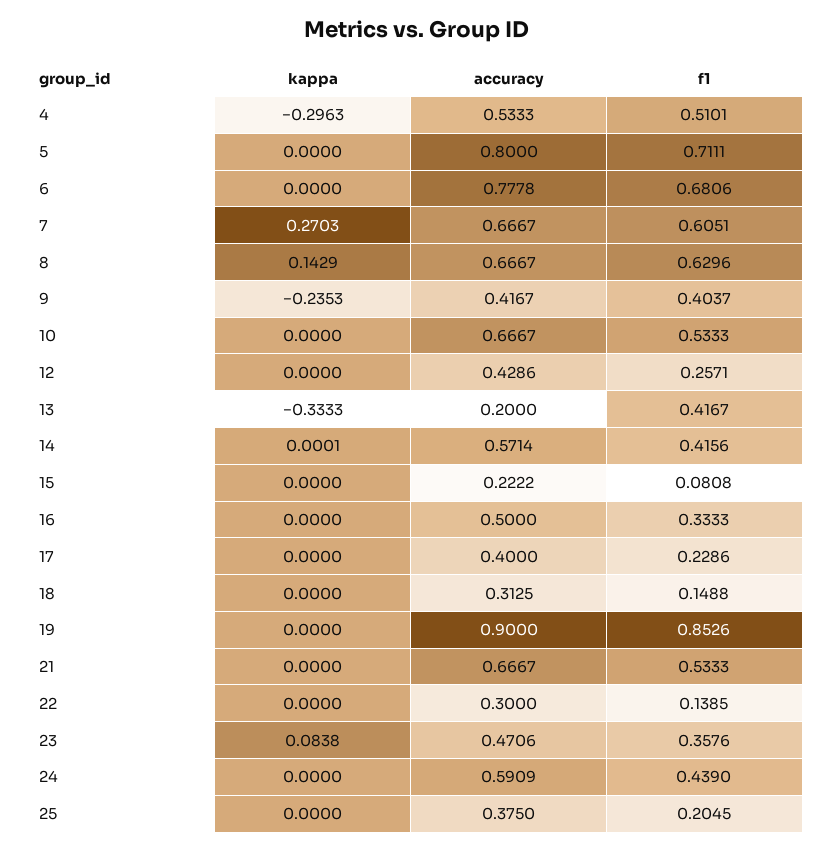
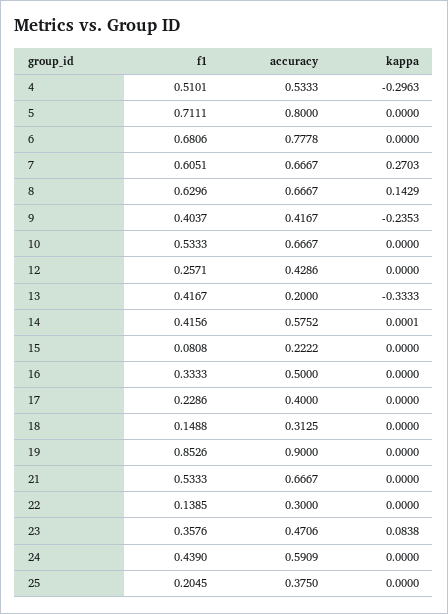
  {
    "kappa": {
      "4": -0.2963,
      "5": 0,
      "6": 0,
      "7": 0.2703,
      "8": 0.1429,
      "9": -0.2353,
      "10": 0,
      "12": 0,
      "13": -0.3333,
      "14": 0.0001,
      "15": 0,
      "16": 0,
      "17": 0,
      "18": 0,
      "19": 0,
      "21": 0,
      "22": 0,
      "23": 0.0838,
      "24": 0,
      "25": 0
    },
    "accuracy": {
      "4": 0.5333,
      "5": 0.8,
      "6": 0.7778,
      "7": 0.6667,
      "8": 0.6667,
      "9": 0.4167,
      "10": 0.6667,
      "12": 0.4286,
      "13": 0.2,
-     "14": 0.5714,
+     "14": 0.5752,
      "15": 0.2222,
      "16": 0.5,
      "17": 0.4,
      "18": 0.3125,
      "19": 0.9,
      "21": 0.6667,
      "22": 0.3,
      "23": 0.4706,
      "24": 0.5909,
      "25": 0.375
    },
    "f1": {
      "4": 0.5101,
      "5": 0.7111,
      "6": 0.6806,
      "7": 0.6051,
      "8": 0.6296,
      "9": 0.4037,
      "10": 0.5333,
      "12": 0.2571,
      "13": 0.4167,
      "14": 0.4156,
      "15": 0.0808,
      "16": 0.3333,
      "17": 0.2286,
      "18": 0.1488,
      "19": 0.8526,
      "21": 0.5333,
      "22": 0.1385,
      "23": 0.3576,
      "24": 0.439,
      "25": 0.2045
    }
  }

